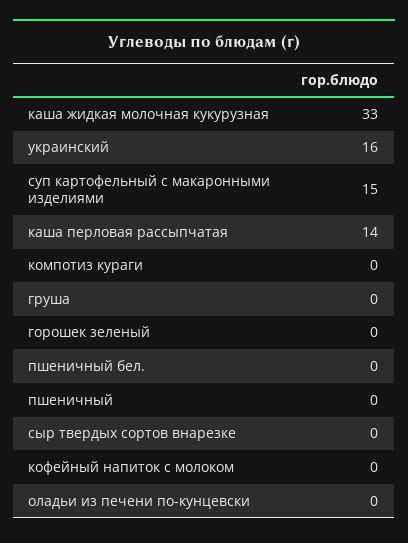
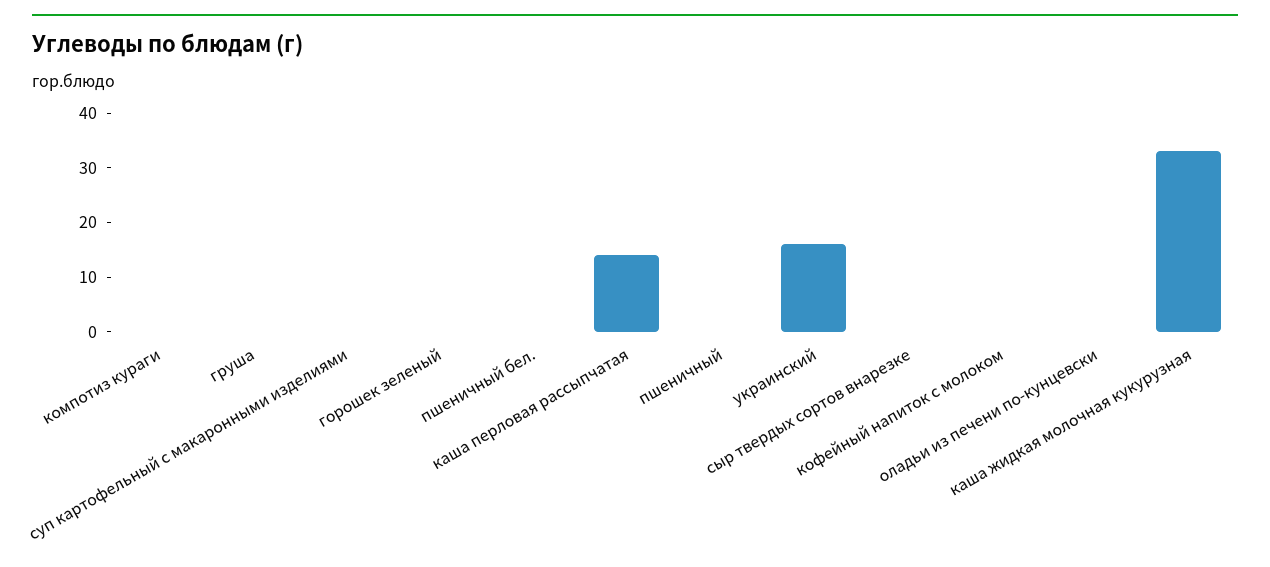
  {
    "каша жидкая молочная кукурузная": 33,
    "украинский": 16,
-   "суп картофельный с макаронными изделиями": 15,
+   "суп картофельный с макаронными изделиями": 0,
    "каша перловая рассыпчатая": 14,
    "компотиз кураги": 0,
    "груша": 0,
    "горошек зеленый": 0,
    "пшеничный бел.": 0,
    "пшеничный": 0,
    "сыр твердых сортов внарезке": 0,
    "кофейный напиток с молоком": 0,
    "оладьи из печени по-кунцевски": 0
  }

